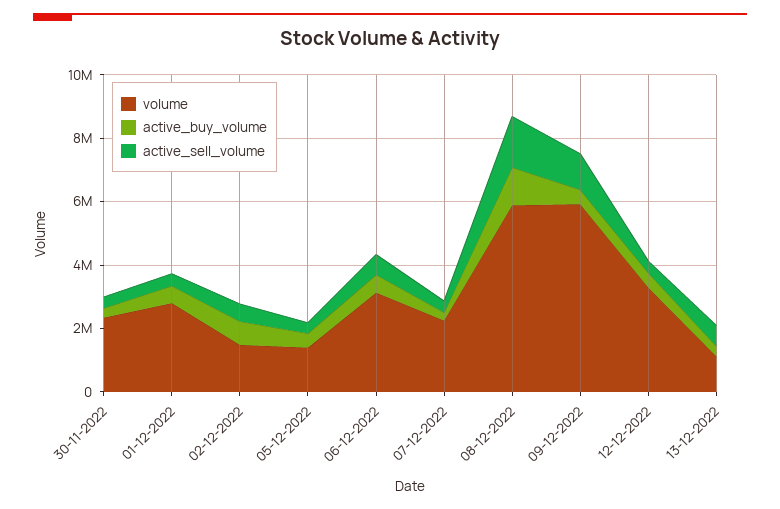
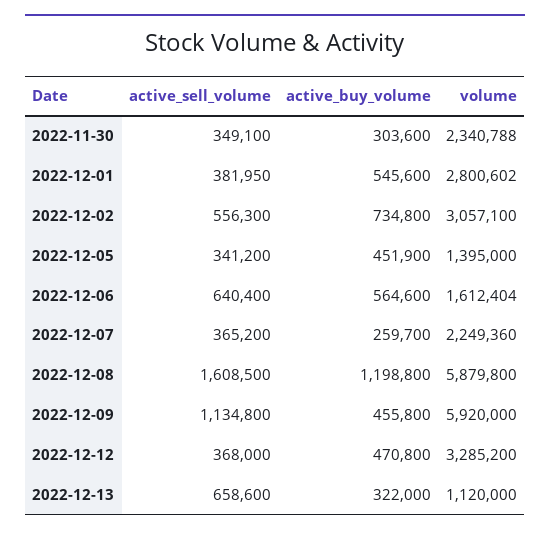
  {
    "volume": {
      "30-11-2022": 2340788,
      "01-12-2022": 2800602,
-     "02-12-2022": 1500000,
+     "02-12-2022": 3057100,
      "05-12-2022": 1395000,
-     "06-12-2022": 3000000,
+     "06-12-2022": 1612404,
      "07-12-2022": 2249360,
      "08-12-2022": 5879800,
      "09-12-2022": 5920000,
      "12-12-2022": 3285200,
      "13-12-2022": 1120000
    },
    "active_buy_volume": {
      "30-11-2022": 303600,
      "01-12-2022": 545600,
      "02-12-2022": 734800,
      "05-12-2022": 451900,
      "06-12-2022": 564600,
      "07-12-2022": 259700,
      "08-12-2022": 1198800,
      "09-12-2022": 455800,
      "12-12-2022": 470800,
      "13-12-2022": 322000
    },
    "active_sell_volume": {
      "30-11-2022": 349100,
      "01-12-2022": 381950,
      "02-12-2022": 556300,
      "05-12-2022": 341200,
      "06-12-2022": 640400,
      "07-12-2022": 365200,
      "08-12-2022": 1608500,
      "09-12-2022": 1134800,
      "12-12-2022": 368000,
      "13-12-2022": 658600
    }
  }

